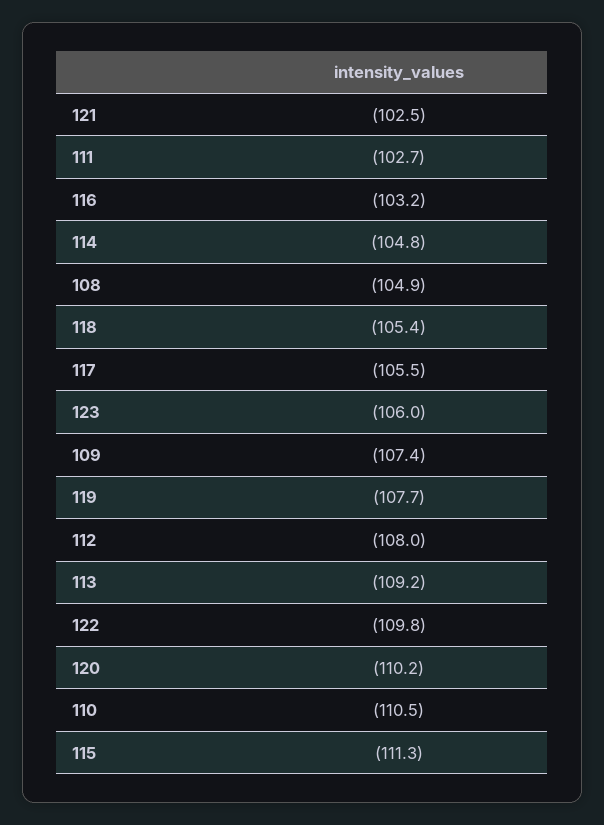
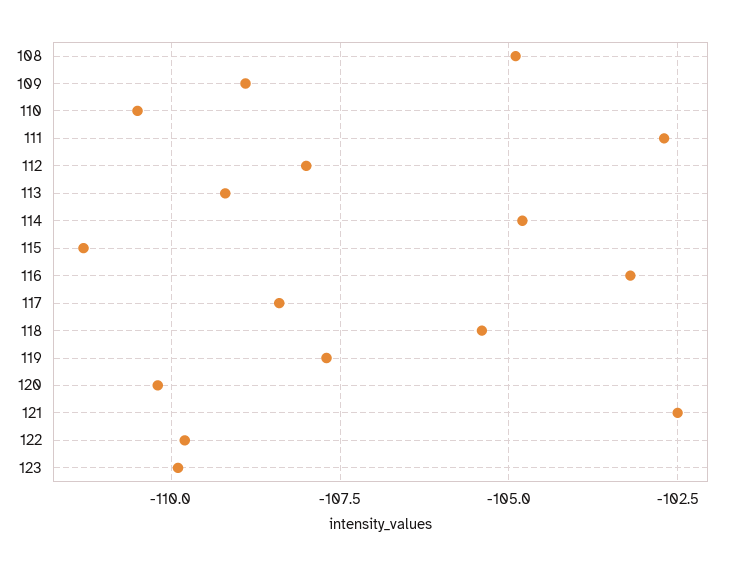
  {
    "121": -102.5,
    "111": -102.7,
    "116": -103.2,
    "114": -104.8,
    "108": -104.9,
    "118": -105.4,
-   "117": -105.5,
+   "117": -108.5,
-   "123": -106,
+   "123": -110,
-   "109": -107.4,
+   "109": -109,
    "119": -107.7,
    "112": -108,
    "113": -109.2,
    "122": -109.8,
    "120": -110.2,
    "110": -110.5,
    "115": -111.3
  }

